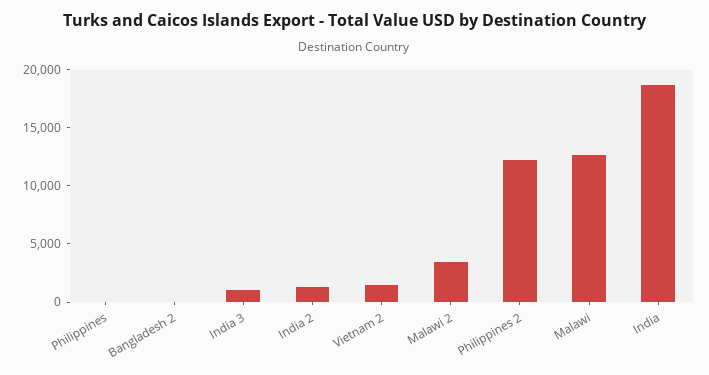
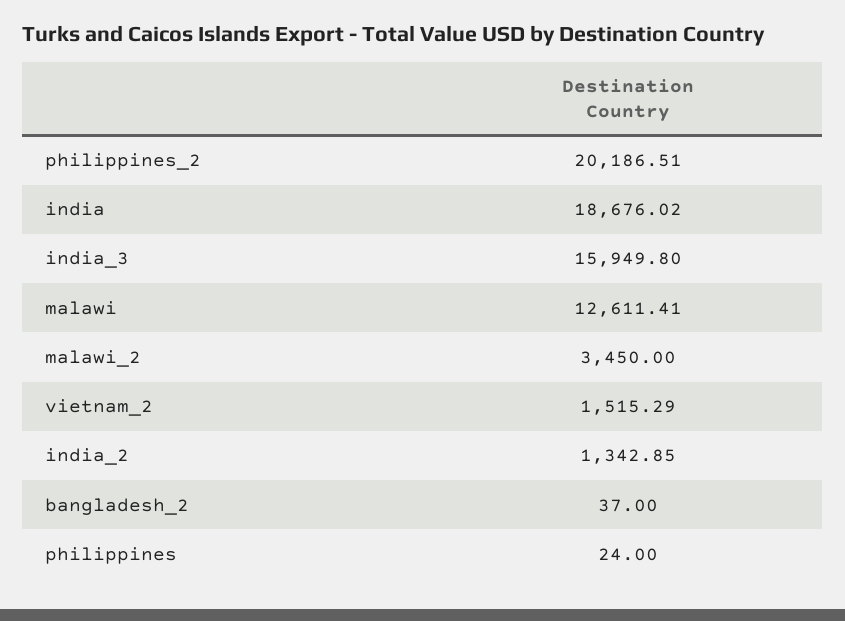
  {
    "Philippines": 24,
    "Bangladesh 2": 37,
-   "India 3": 1000,
+   "India 3": 15949.8,
    "India 2": 1342.85,
    "Vietnam 2": 1515.29,
    "Malawi 2": 3450,
-   "Philippines 2": 12000,
+   "Philippines 2": 20186.51,
    "Malawi": 12611.41,
    "India": 18676.02
  }

